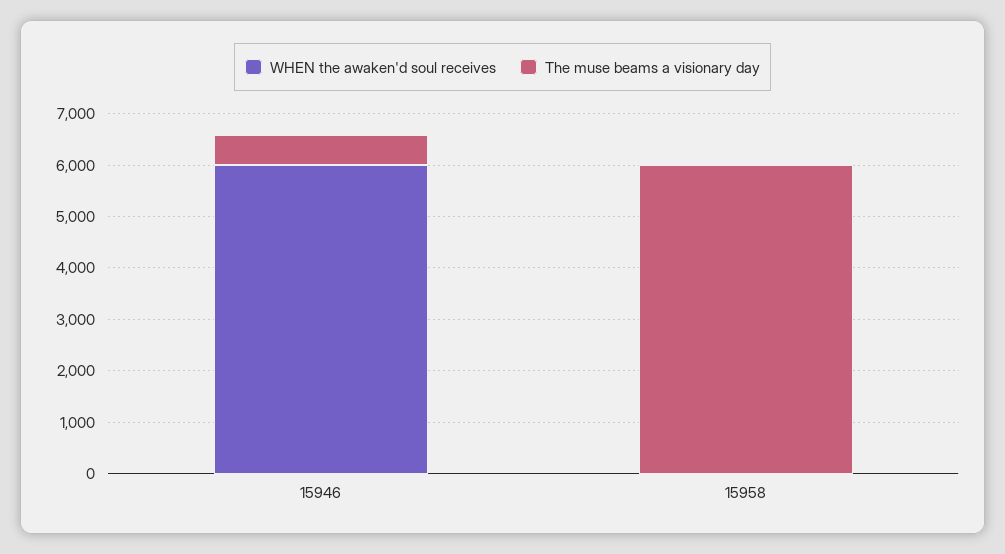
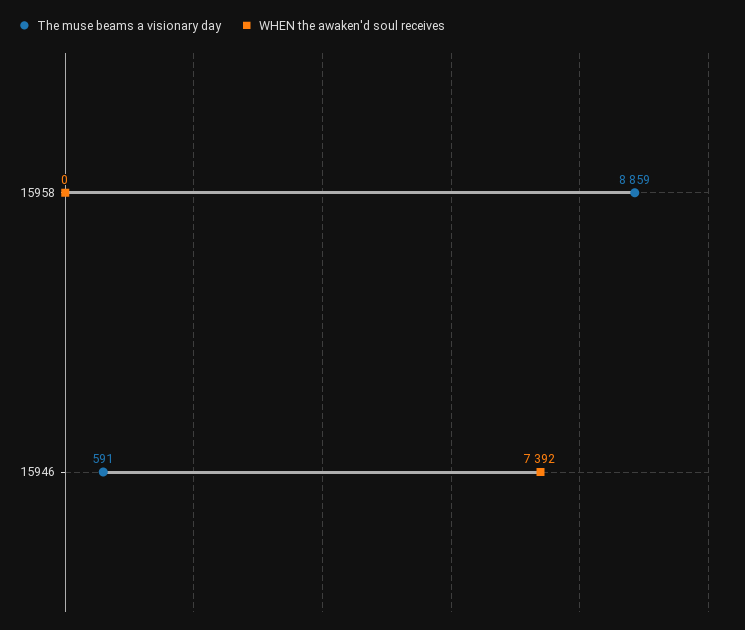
  {
    "WHEN the awaken'd soul receives": {
-     "15946": 6000,
+     "15946": 7392,
      "15958": 0
    },
    "The muse beams a visionary day": {
      "15946": 591,
-     "15958": 6000
+     "15958": 8859
    }
  }

